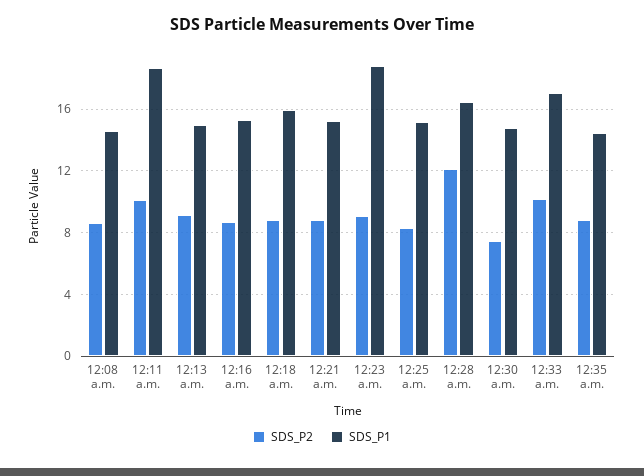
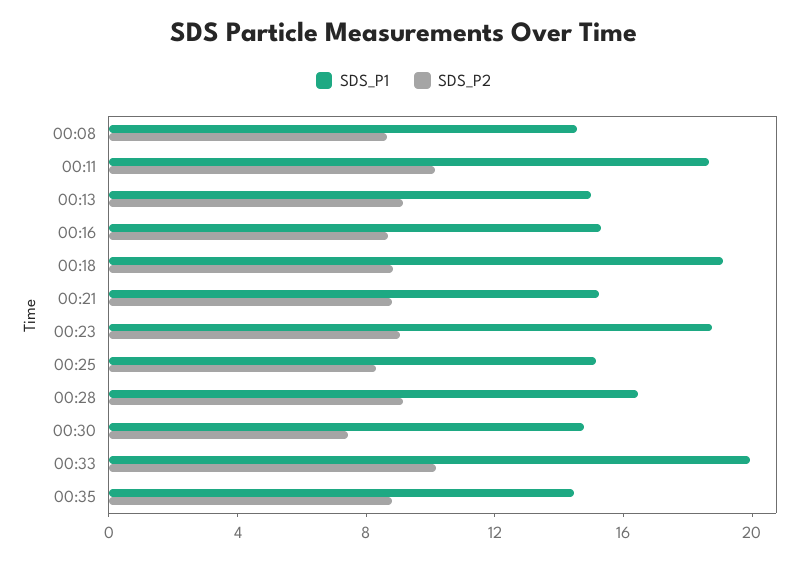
  {
    "SDS_P2": {
      "12:08 a.m.": 8.5,
      "12:11 a.m.": 10,
      "12:13 a.m.": 9,
      "12:16 a.m.": 8.5,
      "12:18 a.m.": 9,
      "12:21 a.m.": 9,
      "12:23 a.m.": 9,
      "12:25 a.m.": 8.5,
-     "12:28 a.m.": 12,
+     "12:28 a.m.": 9,
      "12:30 a.m.": 7.5,
      "12:33 a.m.": 10,
      "12:35 a.m.": 9
    },
    "SDS_P1": {
      "12:08 a.m.": 14.5,
      "12:11 a.m.": 18.5,
      "12:13 a.m.": 15,
      "12:16 a.m.": 15.5,
-     "12:18 a.m.": 16,
+     "12:18 a.m.": 19,
      "12:21 a.m.": 15,
      "12:23 a.m.": 19,
      "12:25 a.m.": 15,
      "12:28 a.m.": 16.5,
      "12:30 a.m.": 15,
-     "12:33 a.m.": 17,
+     "12:33 a.m.": 20,
      "12:35 a.m.": 14.5
    }
  }

